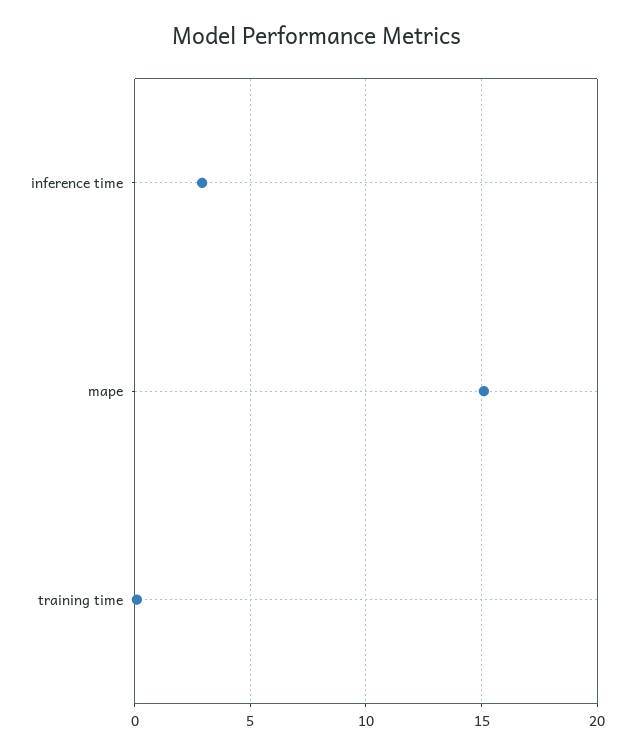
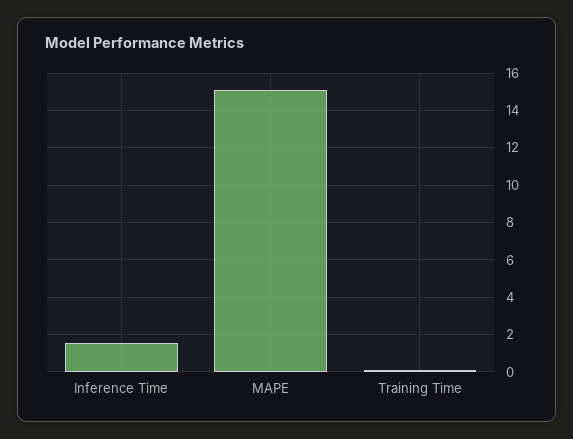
  {
-   "inference time": 3,
+   "inference time": 1.5,
    "mape": 15,
    "training time": 0
  }

